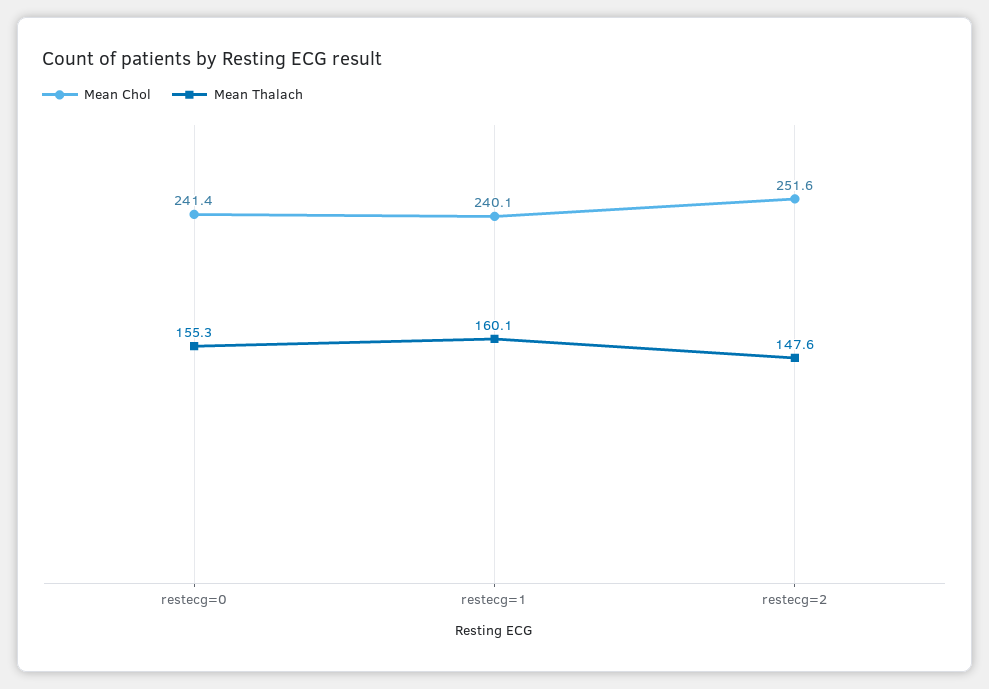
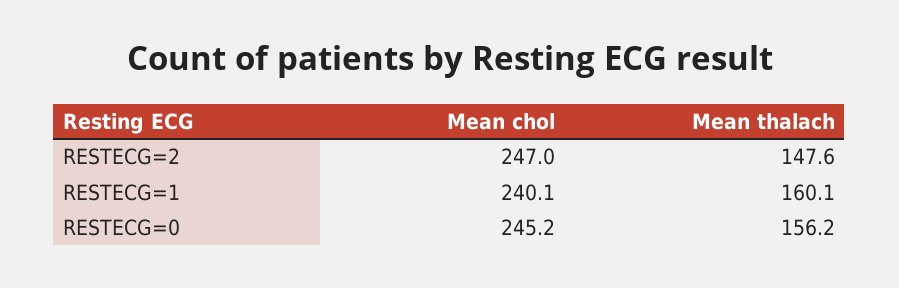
  {
    "Mean Chol": {
-     "restecg=0": 241.4,
+     "restecg=0": 245.2,
      "restecg=1": 240.1,
-     "restecg=2": 251.6
+     "restecg=2": 247
    },
    "Mean Thalach": {
-     "restecg=0": 155.3,
+     "restecg=0": 156.2,
      "restecg=1": 160.1,
      "restecg=2": 147.6
    }
  }

